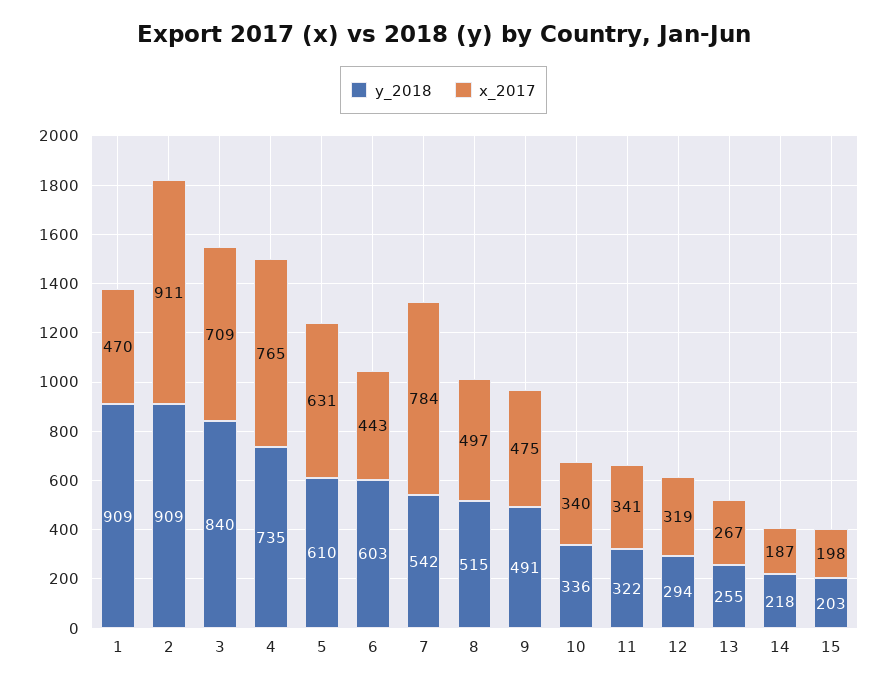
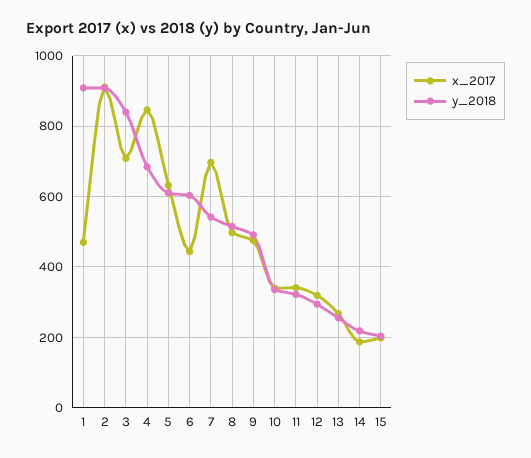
  {
    "y_2018": {
      "1": 909,
      "2": 909,
      "3": 840,
-     "4": 735,
+     "4": 680,
      "5": 610,
      "6": 603,
      "7": 542,
      "8": 515,
      "9": 491,
      "10": 336,
      "11": 322,
      "12": 294,
      "13": 255,
      "14": 218,
      "15": 203
    },
    "x_2017": {
      "1": 470,
      "2": 911,
      "3": 709,
-     "4": 765,
+     "4": 840,
      "5": 631,
      "6": 443,
-     "7": 784,
+     "7": 700,
      "8": 497,
      "9": 475,
      "10": 340,
      "11": 341,
      "12": 319,
      "13": 267,
      "14": 187,
      "15": 198
    }
  }

